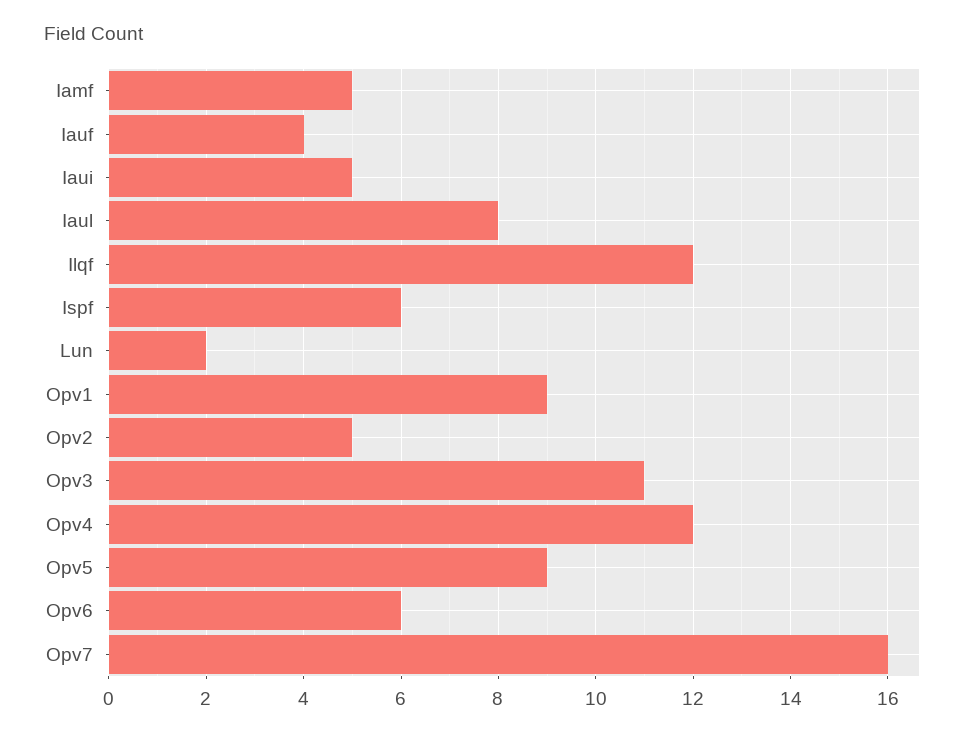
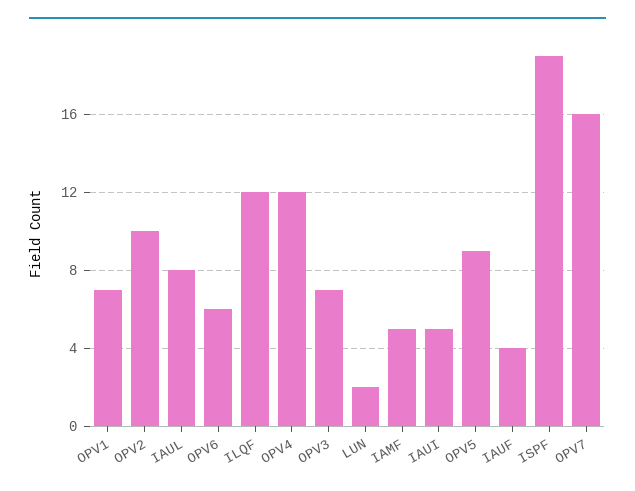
  {
    "Iamf": 5,
    "Iauf": 4,
    "Iaui": 5,
    "Iaul": 8,
    "Ilqf": 12,
-   "Ispf": 6,
+   "Ispf": 19,
    "Lun": 2,
-   "Opv1": 9,
+   "Opv1": 7,
-   "Opv2": 5,
+   "Opv2": 10,
-   "Opv3": 11,
+   "Opv3": 7,
    "Opv4": 12,
    "Opv5": 9,
    "Opv6": 6,
    "Opv7": 16
  }

